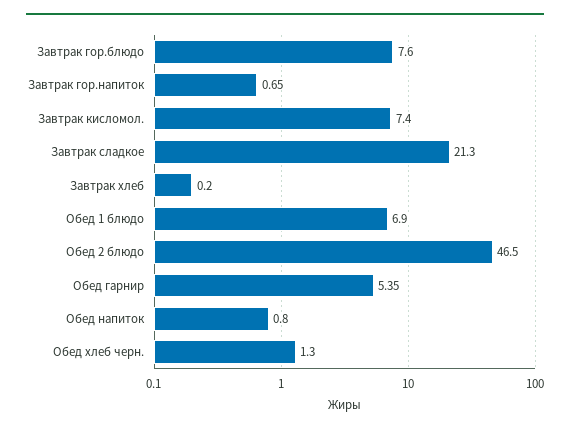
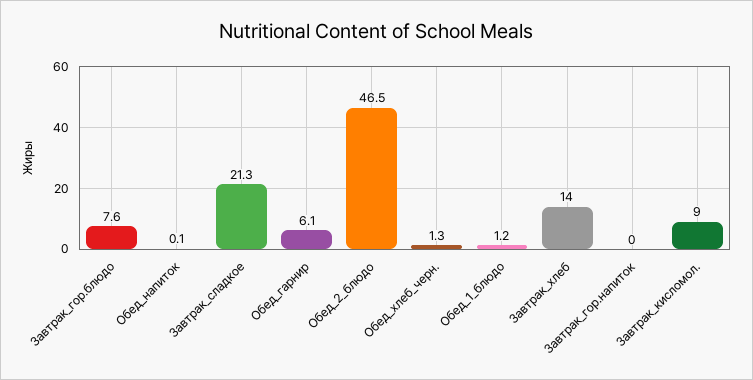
  {
    "Завтрак гор.блюдо": 7.6,
-   "Завтрак гор.напиток": 0.65,
+   "Завтрак гор.напиток": 0,
-   "Завтрак кисломол.": 7.4,
+   "Завтрак кисломол.": 9,
    "Завтрак сладкое": 21.3,
-   "Завтрак хлеб": 0.2,
+   "Завтрак хлеб": 14,
-   "Обед 1 блюдо": 6.9,
+   "Обед 1 блюдо": 1.2,
    "Обед 2 блюдо": 46.5,
-   "Обед гарнир": 5.35,
+   "Обед гарнир": 6.1,
-   "Обед напиток": 0.8,
+   "Обед напиток": 0.1,
    "Обед хлеб черн.": 1.3
  }

